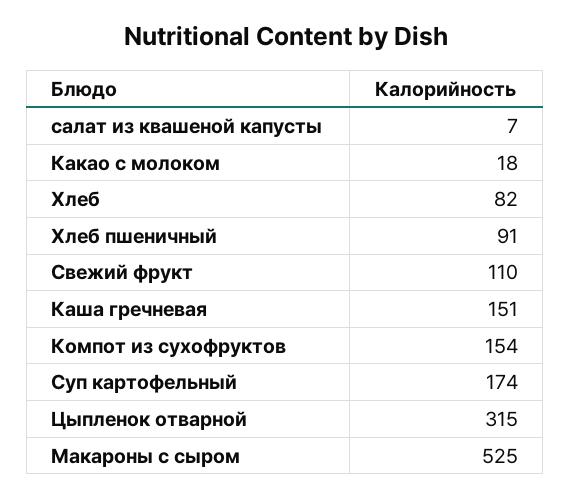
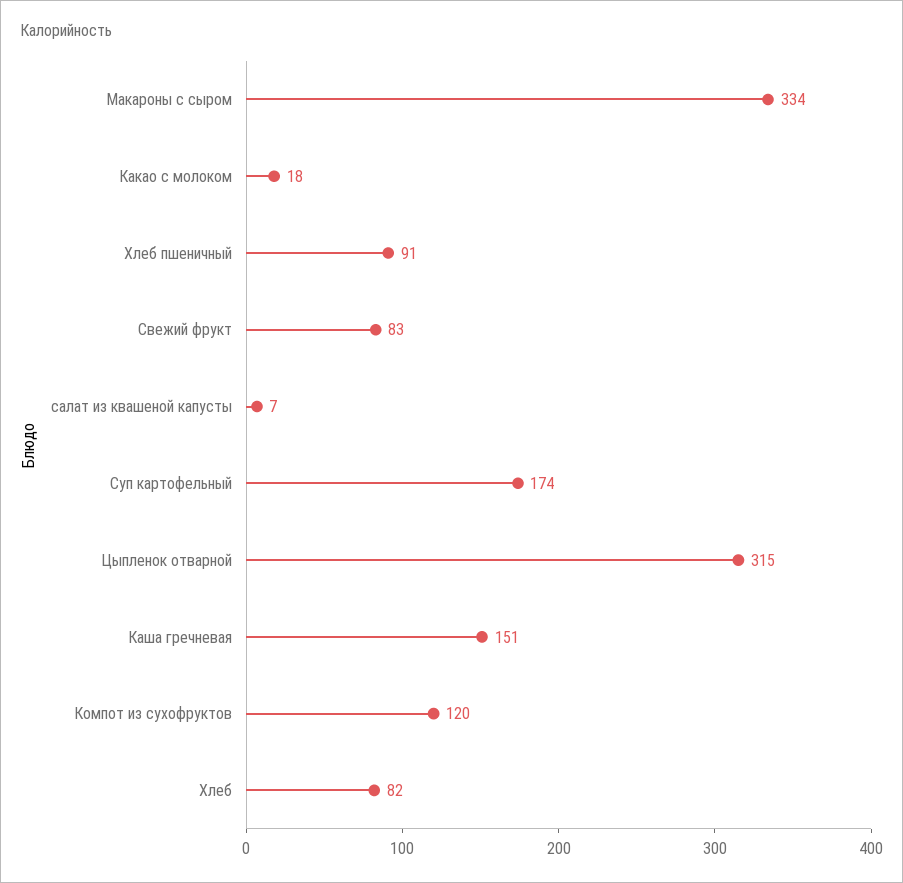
  {
    "салат из квашеной капусты": 7,
    "Какао с молоком": 18,
    "Хлеб": 82,
    "Хлеб пшеничный": 91,
-   "Свежий фрукт": 110,
+   "Свежий фрукт": 83,
    "Каша гречневая": 151,
-   "Компот из сухофруктов": 154,
+   "Компот из сухофруктов": 120,
    "Суп картофельный": 174,
    "Цыпленок отварной": 315,
-   "Макароны с сыром": 525
+   "Макароны с сыром": 334
  }

